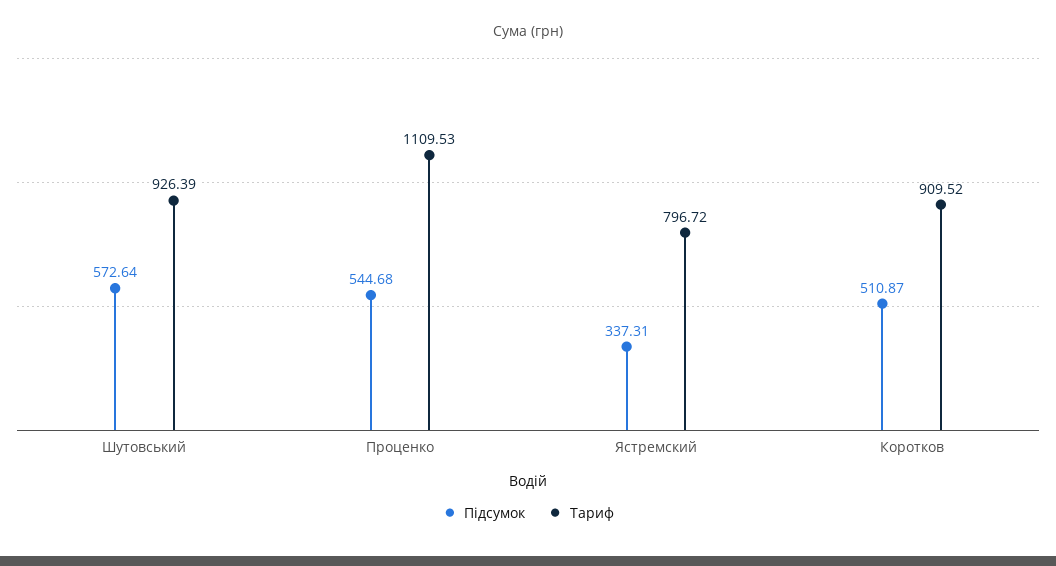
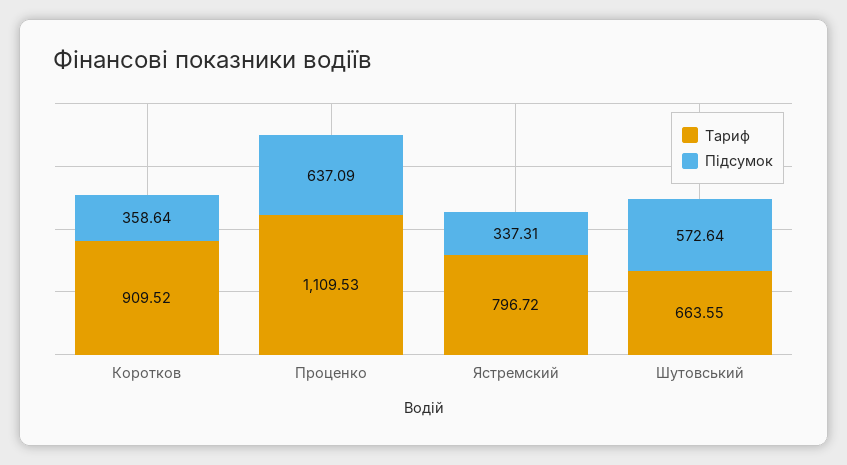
  {
    "Підсумок": {
      "Шутовський": 572.64,
-     "Проценко": 544.68,
+     "Проценко": 637.09,
      "Ястремский": 337.31,
-     "Коротков": 510.87
+     "Коротков": 358.64
    },
    "Тариф": {
-     "Шутовський": 926.39,
+     "Шутовський": 663.55,
      "Проценко": 1109.53,
      "Ястремский": 796.72,
      "Коротков": 909.52
    }
  }

